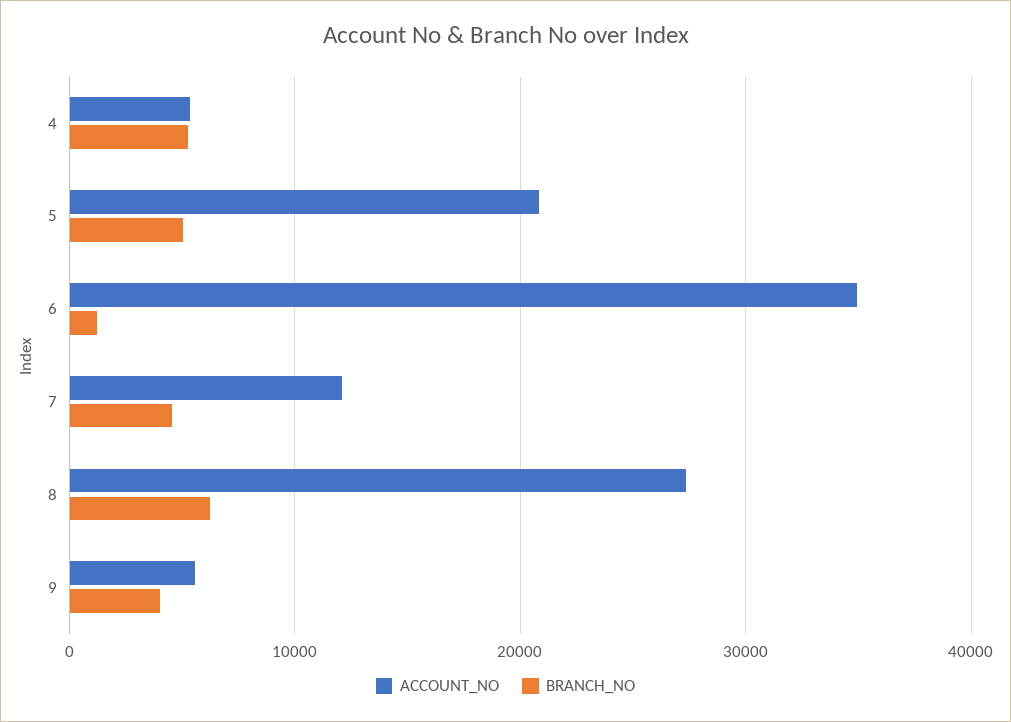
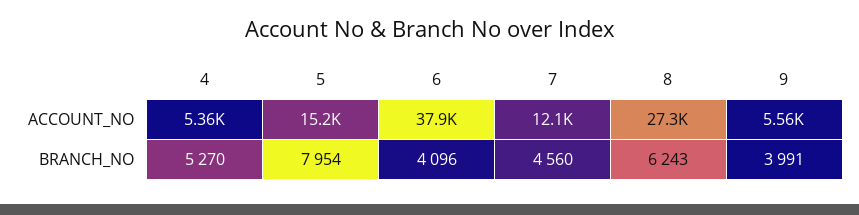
  {
    "ACCOUNT_NO": {
      "4": 5360,
-     "5": 21000,
+     "5": 15200,
-     "6": 35000,
+     "6": 37900,
      "7": 12100,
      "8": 27300,
      "9": 5560
    },
    "BRANCH_NO": {
      "4": 5270,
-     "5": 5000,
+     "5": 7954,
-     "6": 1000,
+     "6": 4096,
      "7": 4560,
      "8": 6243,
      "9": 3991
    }
  }

